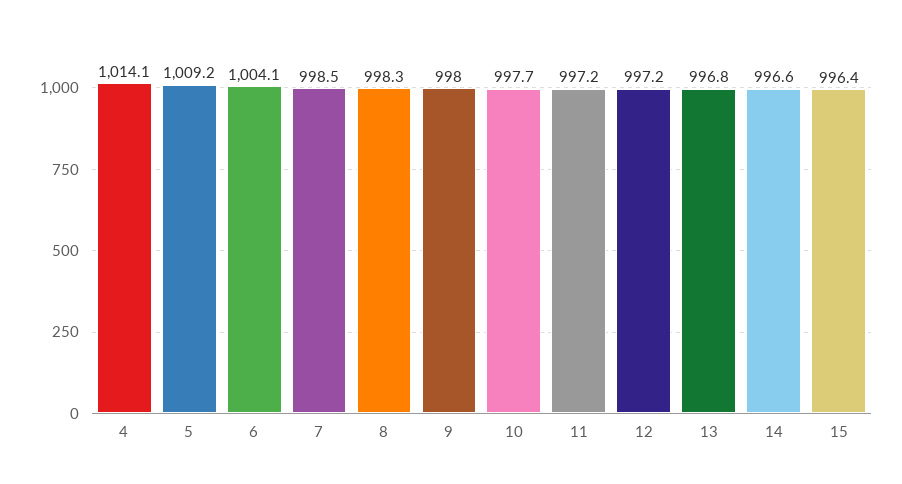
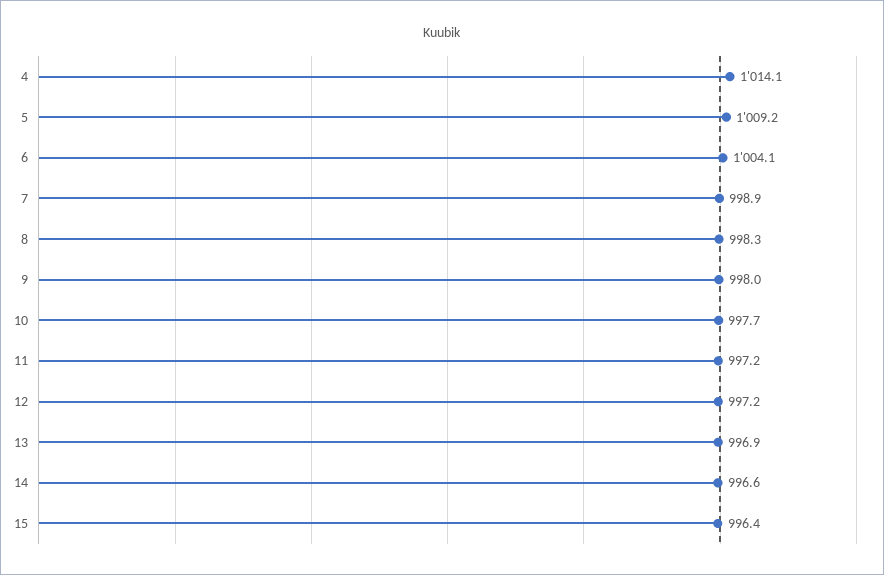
  {
    "4": 1014.1,
    "5": 1009.2,
    "6": 1004.1,
-   "7": 998.5,
+   "7": 998.9,
    "8": 998.3,
    "9": 998,
    "10": 997.7,
    "11": 997.2,
    "12": 997.2,
-   "13": 996.8,
+   "13": 996.9,
    "14": 996.6,
    "15": 996.4
  }

